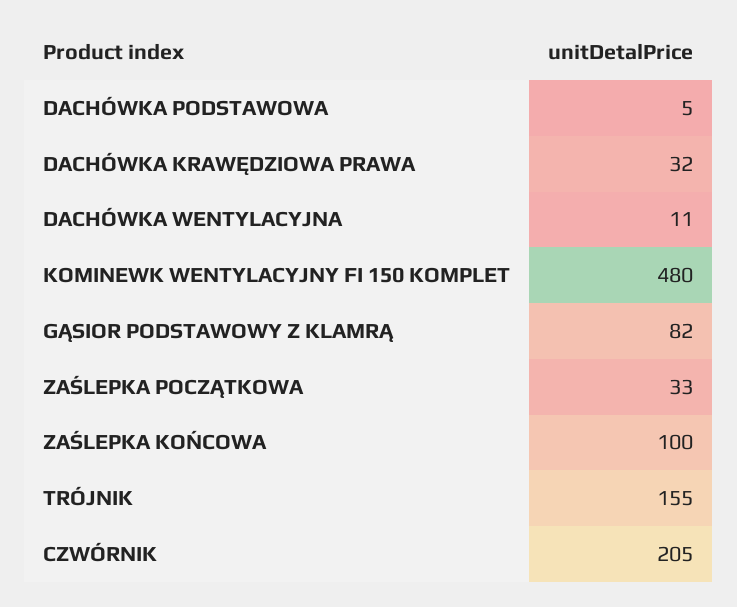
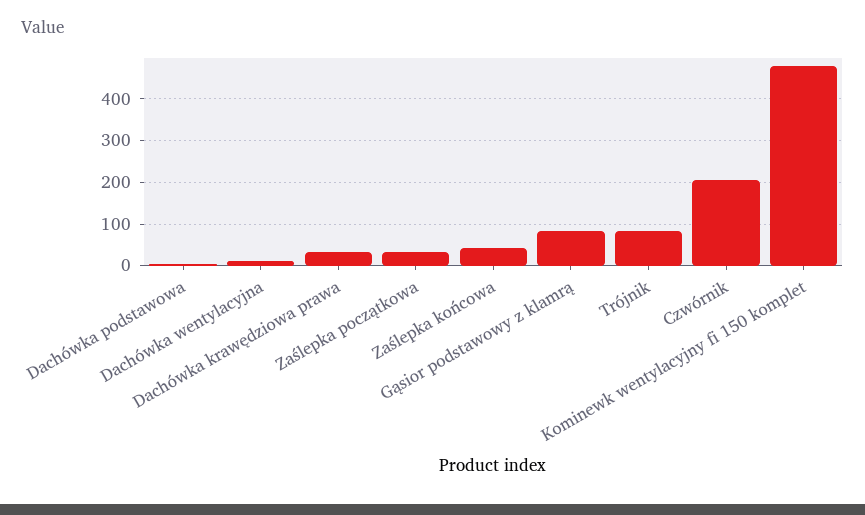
  {
    "DACHÓWKA PODSTAWOWA": 5,
    "DACHÓWKA KRAWĘDZIOWA PRAWA": 32,
    "DACHÓWKA WENTYLACYJNA": 11,
    "KOMINEWK WENTYLACYJNY FI 150 KOMPLET": 480,
    "GĄSIOR PODSTAWOWY Z KLAMRĄ": 82,
    "ZAŚLEPKA POCZĄTKOWA": 33,
-   "ZAŚLEPKA KOŃCOWA": 100,
+   "ZAŚLEPKA KOŃCOWA": 40,
-   "TRÓJNIK": 155,
+   "TRÓJNIK": 80,
    "CZWÓRNIK": 205
  }

